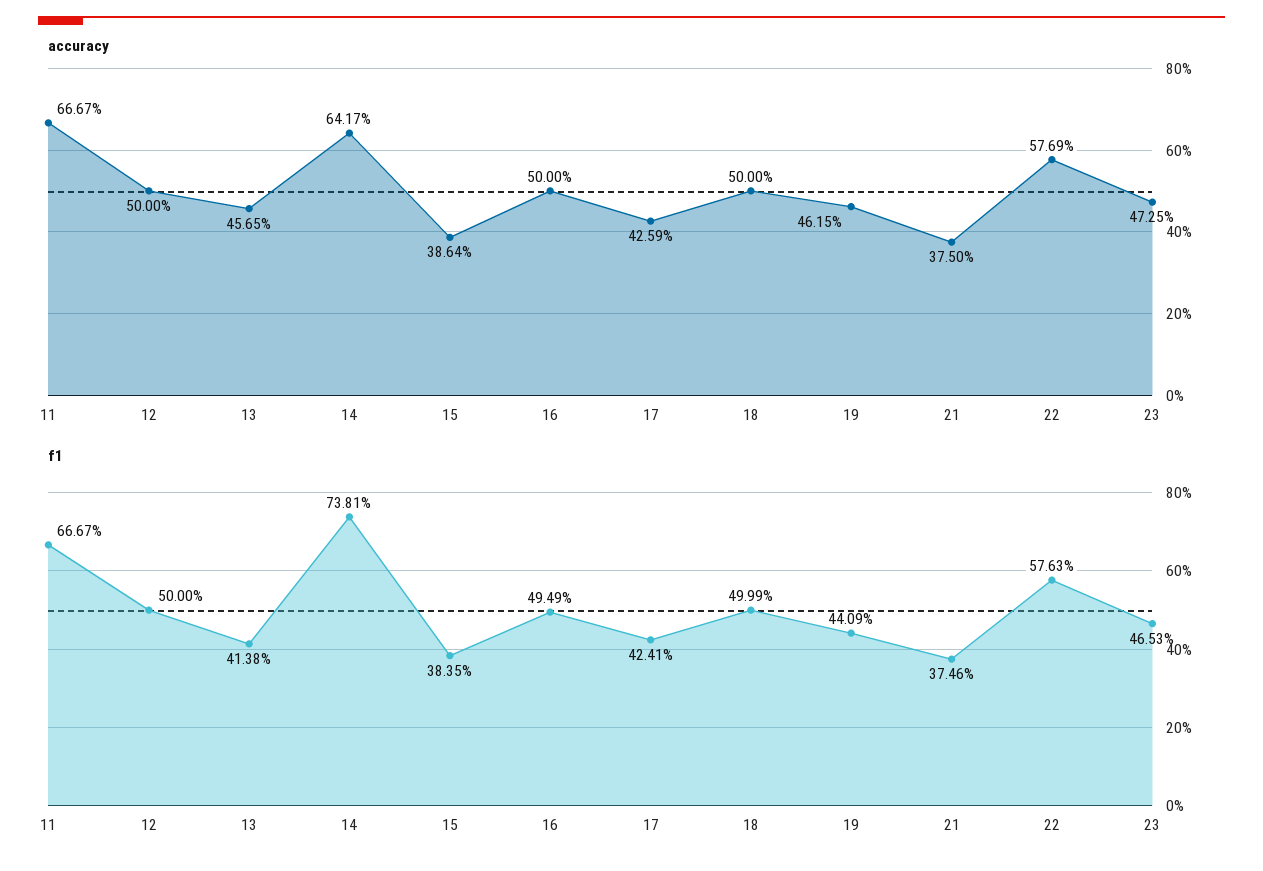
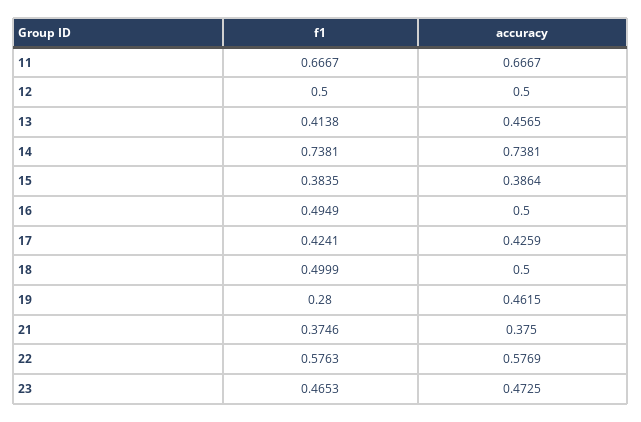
  {
    "accuracy": {
      "11": 0.6667,
      "12": 0.5,
      "13": 0.4565,
-     "14": 0.6417,
+     "14": 0.7381,
      "15": 0.3864,
      "16": 0.5,
      "17": 0.4259,
      "18": 0.5,
      "19": 0.4615,
      "21": 0.375,
      "22": 0.5769,
      "23": 0.4725
    },
    "f1": {
      "11": 0.6667,
      "12": 0.5,
      "13": 0.4138,
      "14": 0.7381,
      "15": 0.3835,
      "16": 0.4949,
      "17": 0.4241,
      "18": 0.4999,
-     "19": 0.4409,
+     "19": 0.28,
      "21": 0.3746,
      "22": 0.5763,
      "23": 0.4653
    }
  }

